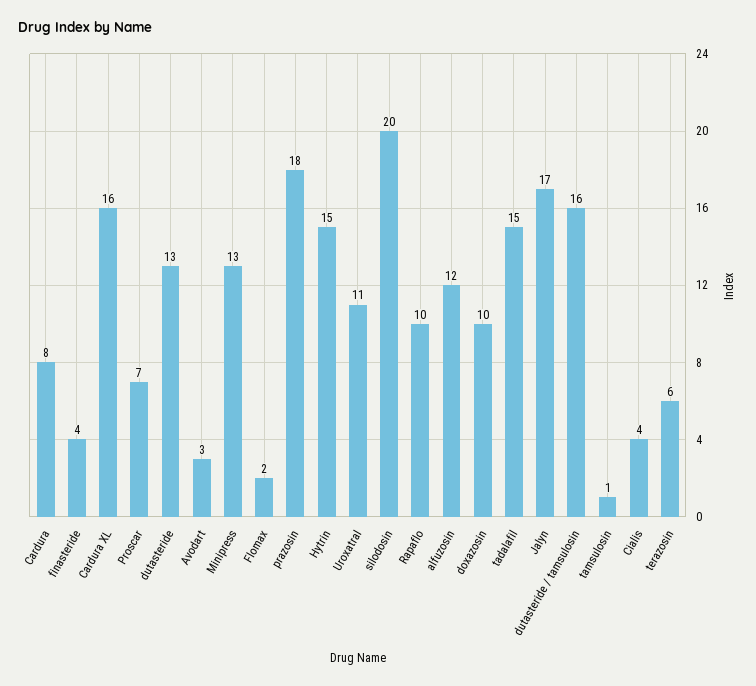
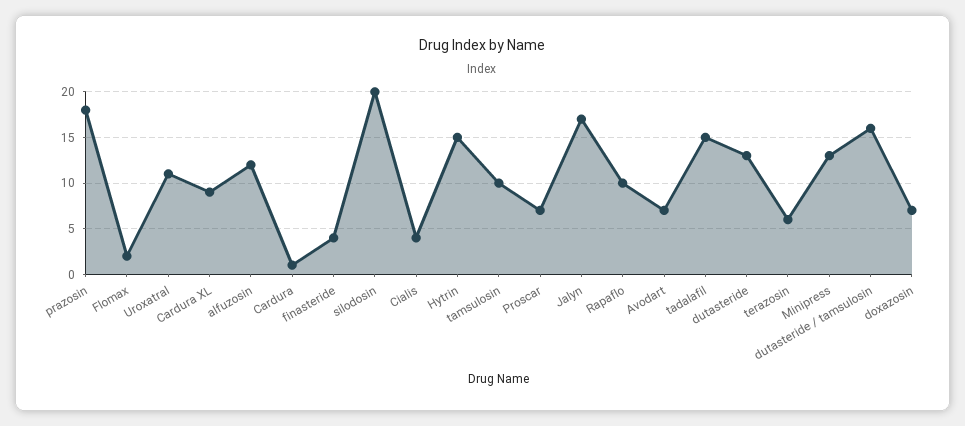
  {
-   "Cardura": 8,
+   "Cardura": 1,
    "finasteride": 4,
-   "Cardura XL": 16,
+   "Cardura XL": 9,
    "Proscar": 7,
    "dutasteride": 13,
-   "Avodart": 3,
+   "Avodart": 7,
    "Minipress": 13,
    "Flomax": 2,
    "prazosin": 18,
    "Hytrin": 15,
    "Uroxatral": 11,
    "silodosin": 20,
    "Rapaflo": 10,
    "alfuzosin": 12,
-   "doxazosin": 10,
+   "doxazosin": 7,
    "tadalafil": 15,
    "Jalyn": 17,
    "dutasteride / tamsulosin": 16,
-   "tamsulosin": 1,
+   "tamsulosin": 10,
    "Cialis": 4,
    "terazosin": 6
  }

